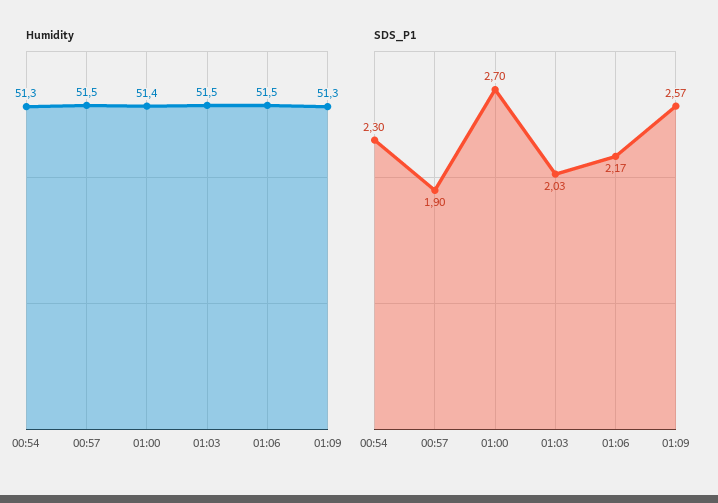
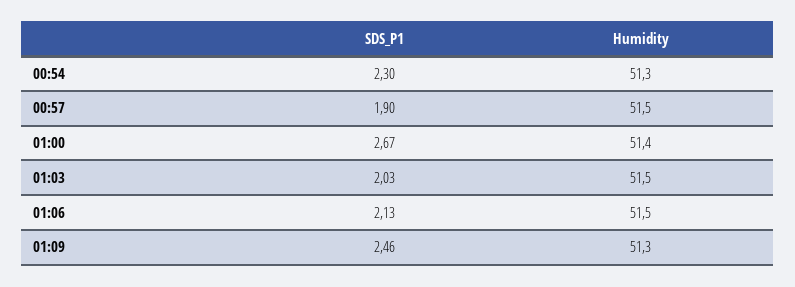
  {
    "Humidity": {
      "00:54": 51.3,
      "00:57": 51.5,
      "01:00": 51.4,
      "01:03": 51.5,
      "01:06": 51.5,
      "01:09": 51.3
    },
    "SDS_P1": {
      "00:54": 2.3,
      "00:57": 1.9,
-     "01:00": 2.7,
+     "01:00": 2.67,
      "01:03": 2.03,
-     "01:06": 2.17,
+     "01:06": 2.13,
-     "01:09": 2.57
+     "01:09": 2.46
    }
  }

